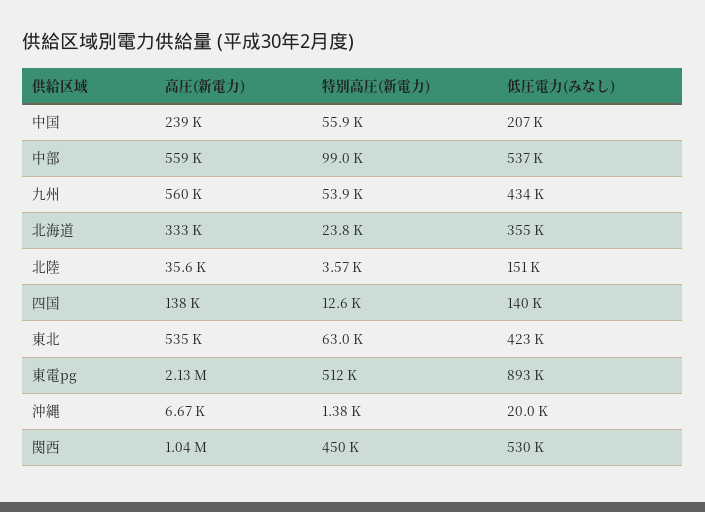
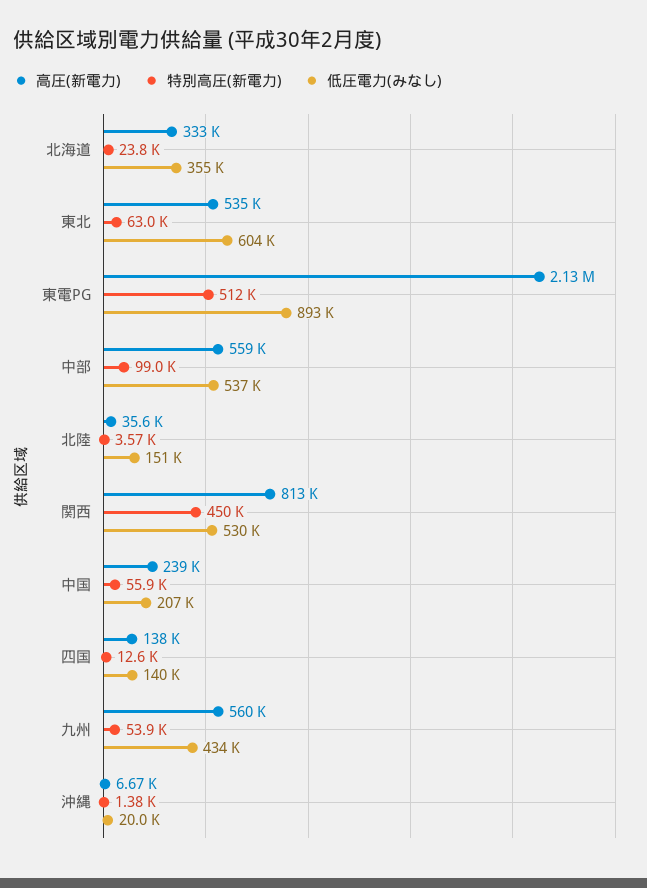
  {
    "高圧(新電力)": {
      "中国": 239000,
      "中部": 559000,
      "九州": 560000,
      "北海道": 333000,
      "北陸": 35600,
      "四国": 138000,
      "東北": 535000,
      "東電pg": 2130000,
      "沖縄": 6670,
-     "関西": 1040000
+     "関西": 813000
    },
    "特別高圧(新電力)": {
      "中国": 55900,
      "中部": 99000,
      "九州": 53900,
      "北海道": 23800,
      "北陸": 3570,
      "四国": 12600,
      "東北": 63000,
      "東電pg": 512000,
      "沖縄": 1380,
      "関西": 450000
    },
    "低圧電力(みなし)": {
      "中国": 207000,
      "中部": 537000,
      "九州": 434000,
      "北海道": 355000,
      "北陸": 151000,
      "四国": 140000,
-     "東北": 423000,
+     "東北": 604000,
      "東電pg": 893000,
      "沖縄": 20000,
      "関西": 530000
    }
  }

